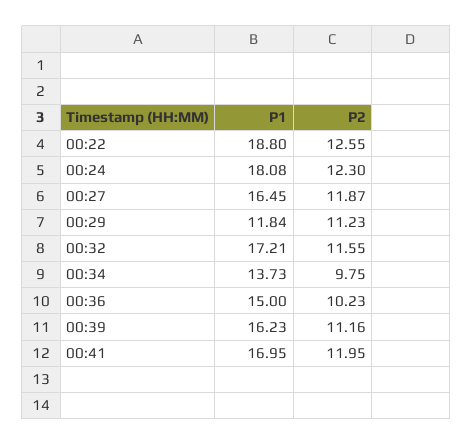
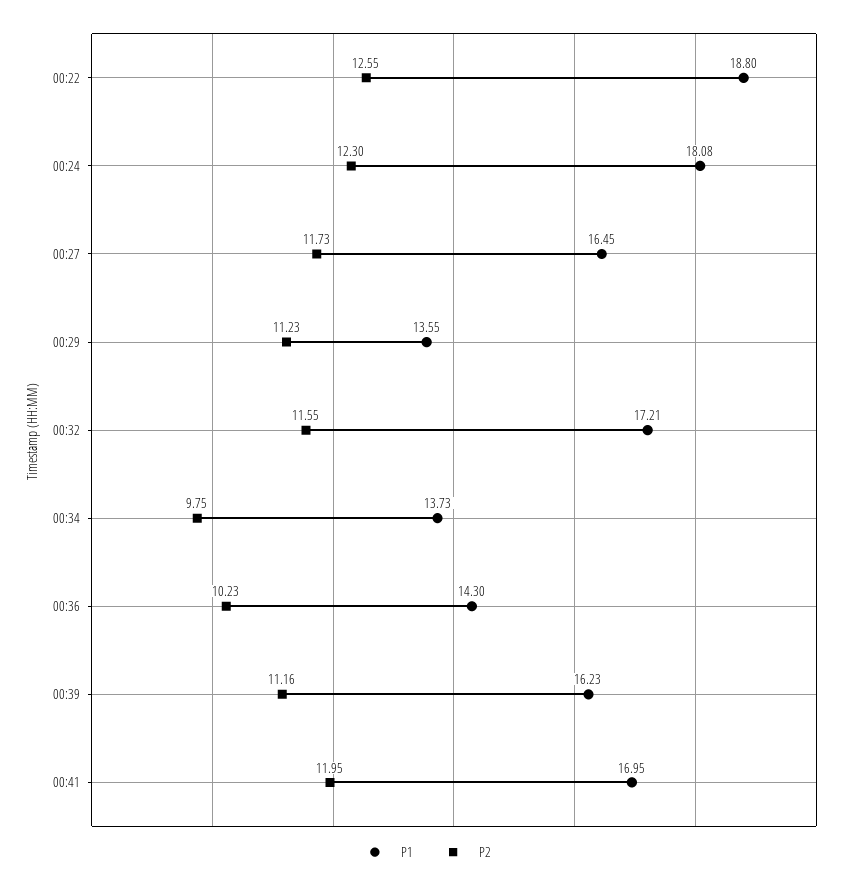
  {
    "P1": {
      "00:22": 18.8,
      "00:24": 18.08,
      "00:27": 16.45,
-     "00:29": 11.84,
+     "00:29": 13.55,
      "00:32": 17.21,
      "00:34": 13.73,
-     "00:36": 15,
+     "00:36": 14.3,
      "00:39": 16.23,
      "00:41": 16.95
    },
    "P2": {
      "00:22": 12.55,
      "00:24": 12.3,
-     "00:27": 11.87,
+     "00:27": 11.73,
      "00:29": 11.23,
      "00:32": 11.55,
      "00:34": 9.75,
      "00:36": 10.23,
      "00:39": 11.16,
      "00:41": 11.95
    }
  }

